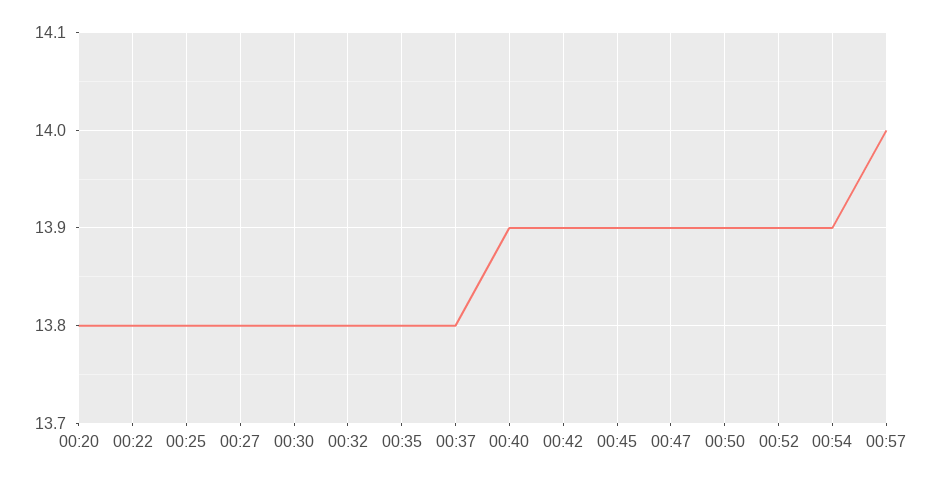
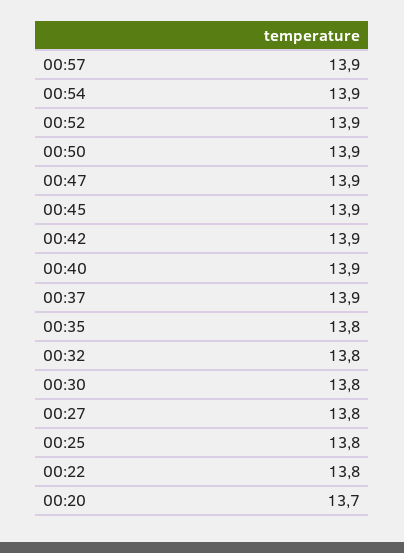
  {
-   "00:20": 13.8,
+   "00:20": 13.7,
    "00:22": 13.8,
    "00:25": 13.8,
    "00:27": 13.8,
    "00:30": 13.8,
    "00:32": 13.8,
    "00:35": 13.8,
-   "00:37": 13.8,
+   "00:37": 13.9,
    "00:40": 13.9,
    "00:42": 13.9,
    "00:45": 13.9,
    "00:47": 13.9,
    "00:50": 13.9,
    "00:52": 13.9,
    "00:54": 13.9,
-   "00:57": 14
+   "00:57": 13.9
  }

